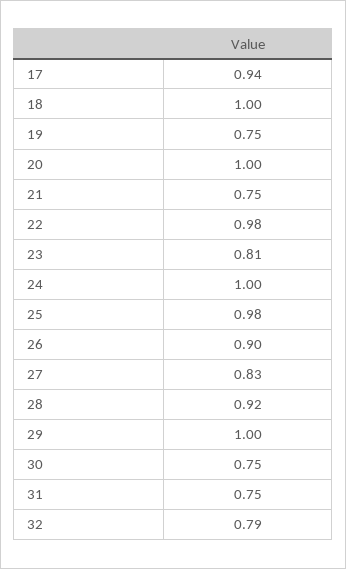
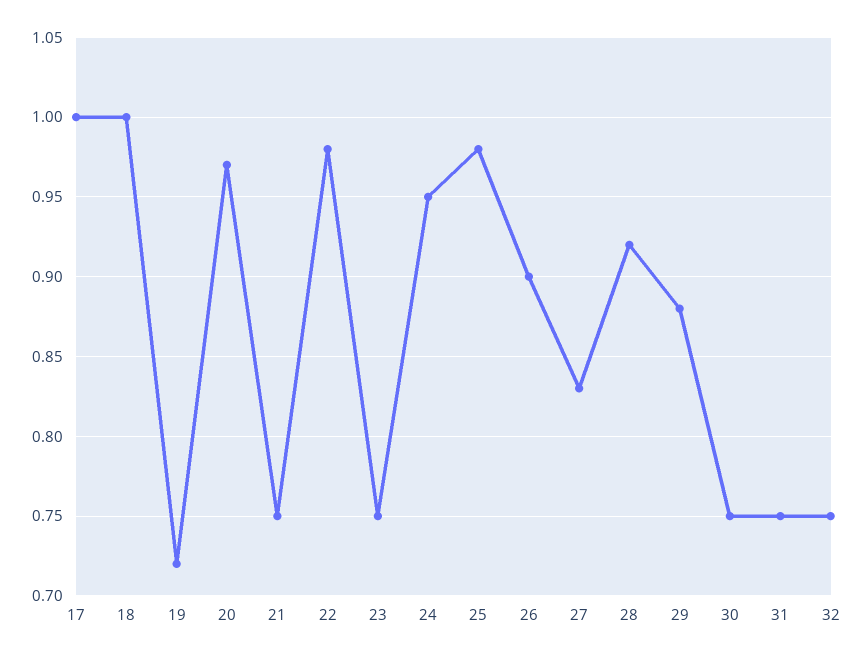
  {
-   "17": 0.94,
+   "17": 1,
    "18": 1,
-   "19": 0.75,
+   "19": 0.72,
-   "20": 1,
+   "20": 0.97,
    "21": 0.75,
    "22": 0.98,
-   "23": 0.81,
+   "23": 0.75,
-   "24": 1,
+   "24": 0.95,
    "25": 0.98,
    "26": 0.9,
    "27": 0.83,
    "28": 0.92,
-   "29": 1,
+   "29": 0.88,
    "30": 0.75,
    "31": 0.75,
-   "32": 0.79
+   "32": 0.75
  }

